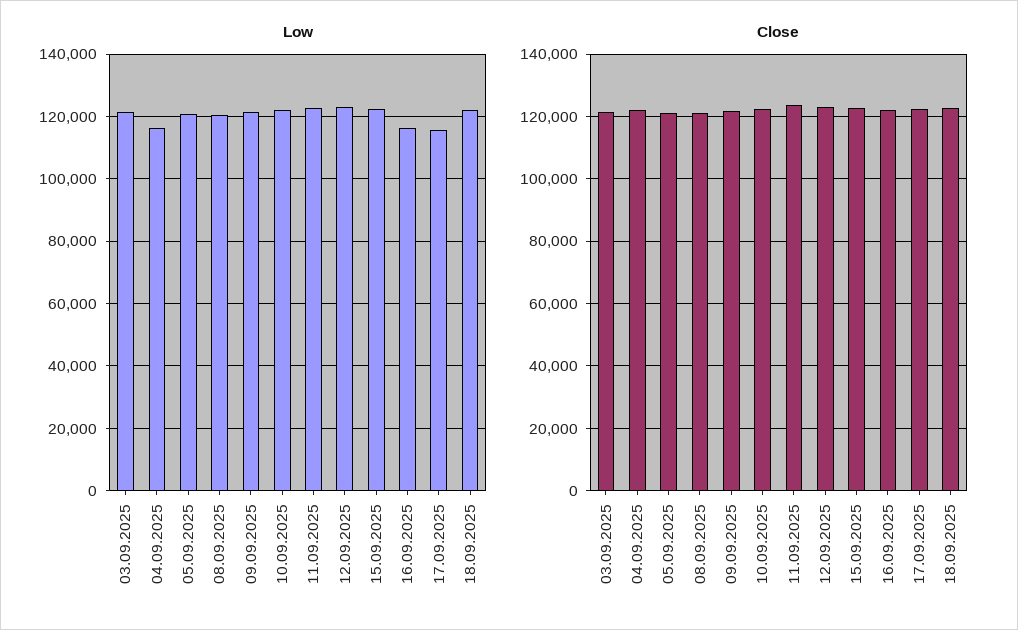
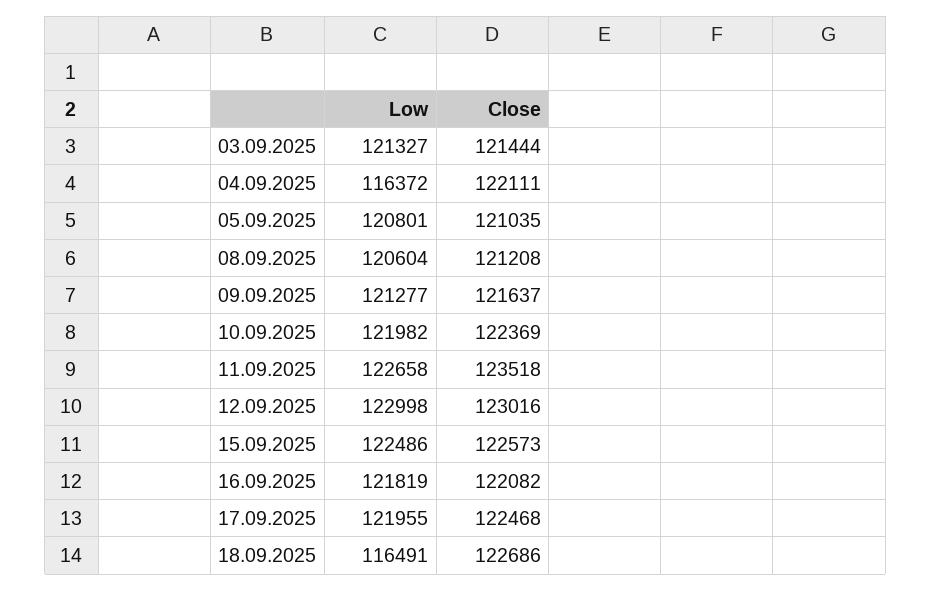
  {
    "Low": {
      "03.09.2025": 121327,
      "04.09.2025": 116372,
      "05.09.2025": 120801,
      "08.09.2025": 120604,
      "09.09.2025": 121277,
      "10.09.2025": 121982,
      "11.09.2025": 122658,
      "12.09.2025": 122998,
      "15.09.2025": 122486,
-     "16.09.2025": 116000,
+     "16.09.2025": 121819,
-     "17.09.2025": 116000,
+     "17.09.2025": 121955,
-     "18.09.2025": 122000
+     "18.09.2025": 116491
    },
    "Close": {
      "03.09.2025": 121444,
      "04.09.2025": 122111,
      "05.09.2025": 121035,
      "08.09.2025": 121208,
      "09.09.2025": 121637,
      "10.09.2025": 122369,
      "11.09.2025": 123518,
      "12.09.2025": 123016,
      "15.09.2025": 122573,
      "16.09.2025": 122082,
      "17.09.2025": 122468,
      "18.09.2025": 122686
    }
  }

